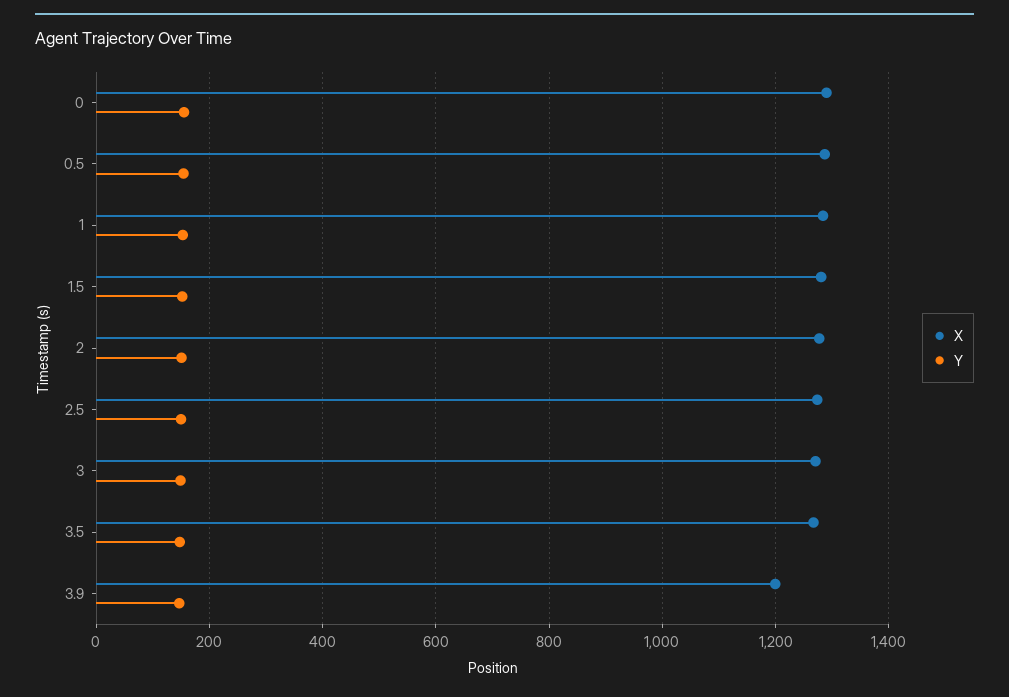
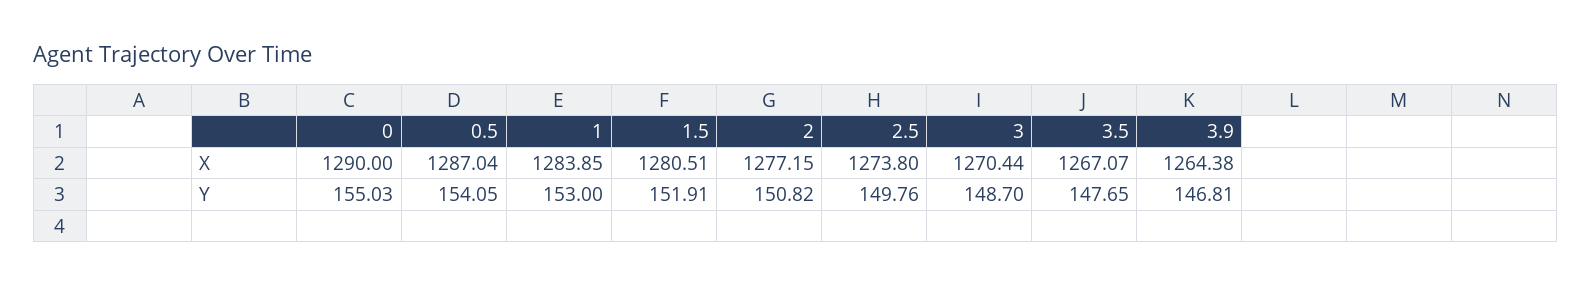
  {
    "X": {
      "0": 1290,
      "0.5": 1287.04,
      "1": 1283.85,
      "1.5": 1280.51,
      "2": 1277.15,
      "2.5": 1273.8,
      "3": 1270.44,
      "3.5": 1267.07,
-     "3.9": 1200
+     "3.9": 1264.38
    },
    "Y": {
      "0": 155.03,
      "0.5": 154.05,
      "1": 153,
      "1.5": 151.91,
      "2": 150.82,
      "2.5": 149.76,
      "3": 148.7,
      "3.5": 147.65,
      "3.9": 146.81
    }
  }

